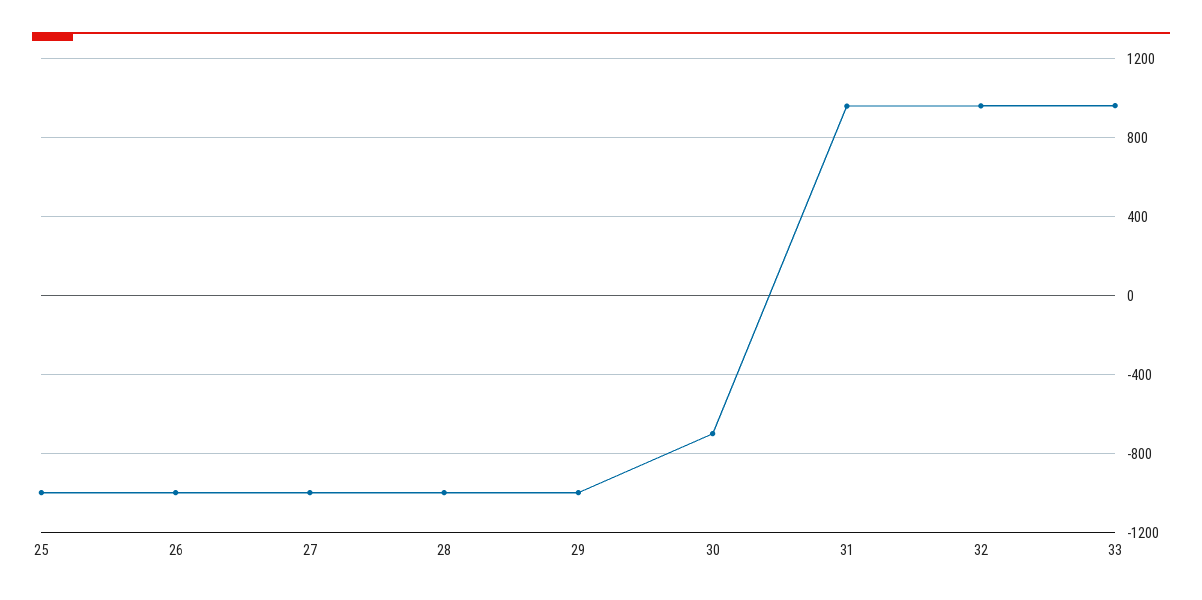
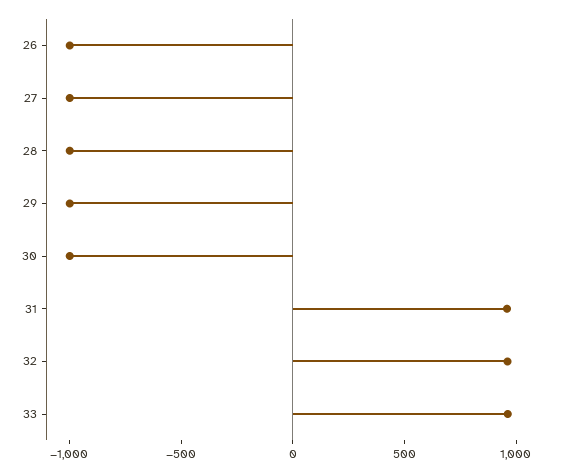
  {
-   "25": -1000,
    "26": -1000,
    "27": -1000,
    "28": -1000,
    "29": -1000,
-   "30": -700,
+   "30": -1000,
    "31": 950,
    "32": 950,
    "33": 950
  }

